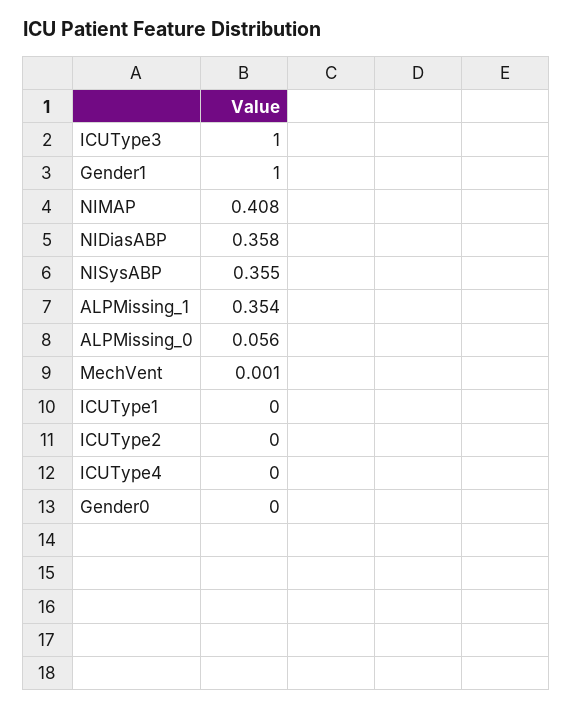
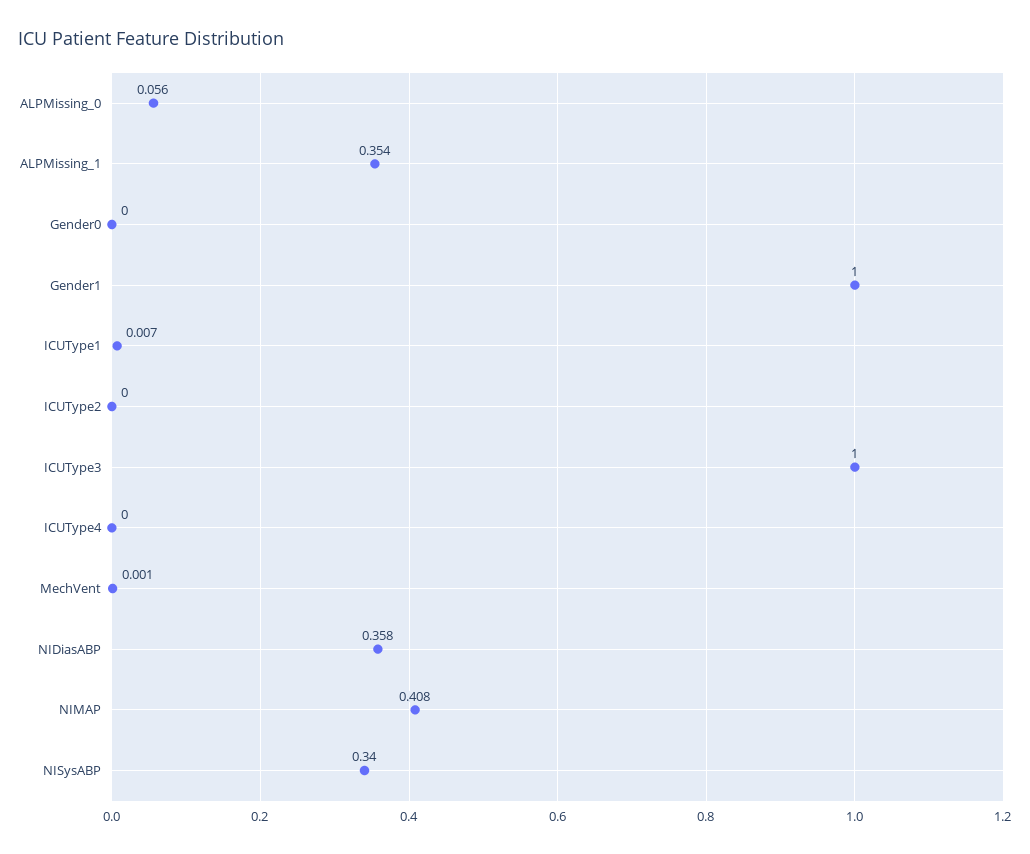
  {
    "ICUType3": 1,
    "Gender1": 1,
    "NIMAP": 0.408,
    "NIDiasABP": 0.358,
-   "NISysABP": 0.355,
+   "NISysABP": 0.34,
    "ALPMissing_1": 0.354,
    "ALPMissing_0": 0.056,
    "MechVent": 0.001,
-   "ICUType1": 0,
+   "ICUType1": 0.007,
    "ICUType2": 0,
    "ICUType4": 0,
    "Gender0": 0
  }

